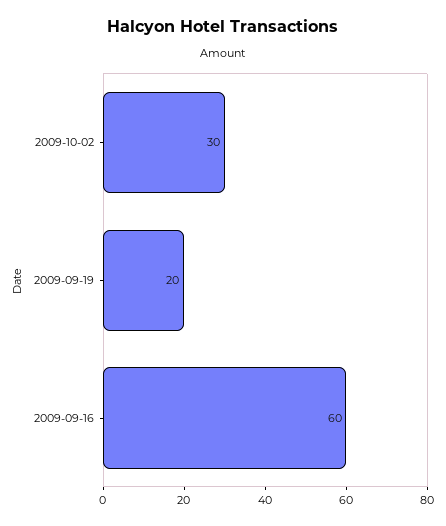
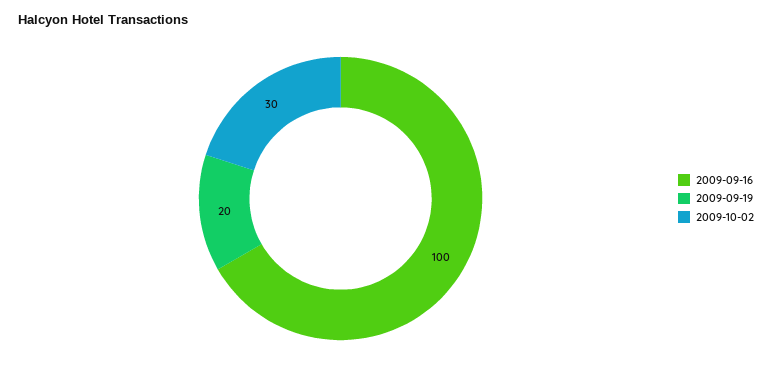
  {
    "2009-10-02": 30,
    "2009-09-19": 20,
-   "2009-09-16": 60
+   "2009-09-16": 100
  }

